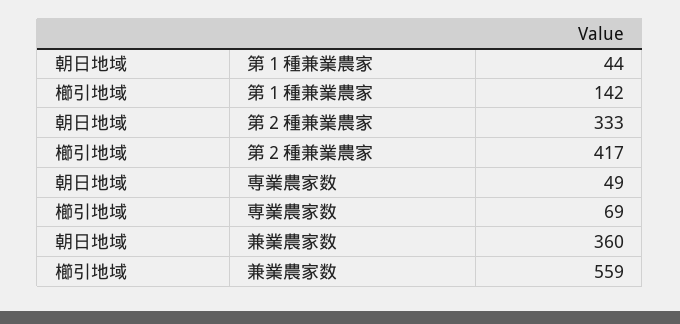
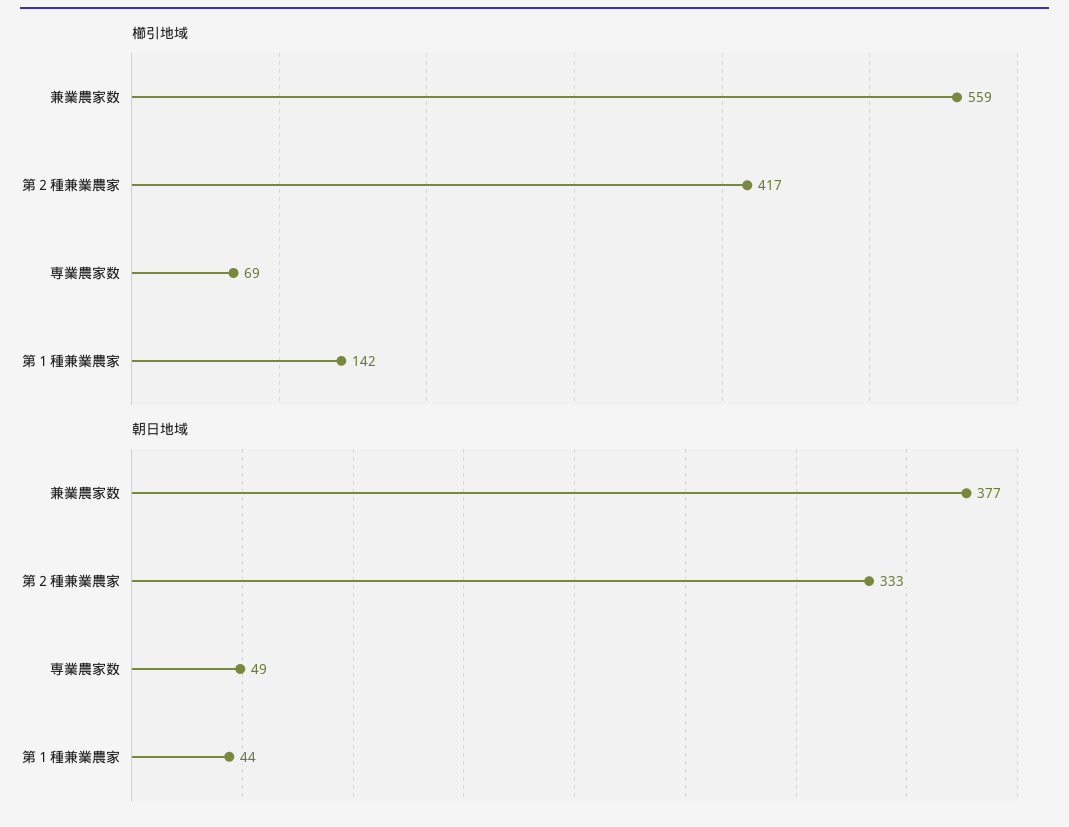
  {
    "朝日地域": {
      "第１種兼業農家": 44,
      "第２種兼業農家": 333,
      "専業農家数": 49,
-     "兼業農家数": 360
+     "兼業農家数": 377
    },
    "櫛引地域": {
      "第１種兼業農家": 142,
      "第２種兼業農家": 417,
      "専業農家数": 69,
      "兼業農家数": 559
    }
  }

